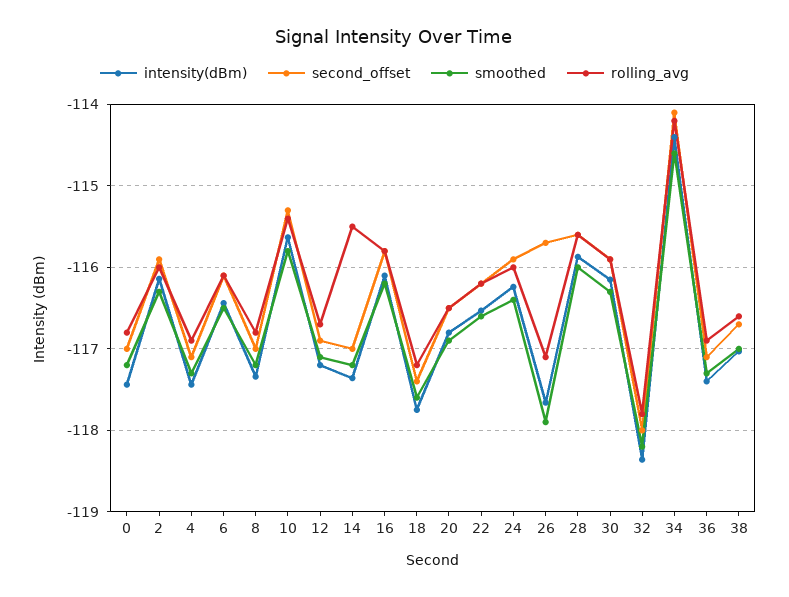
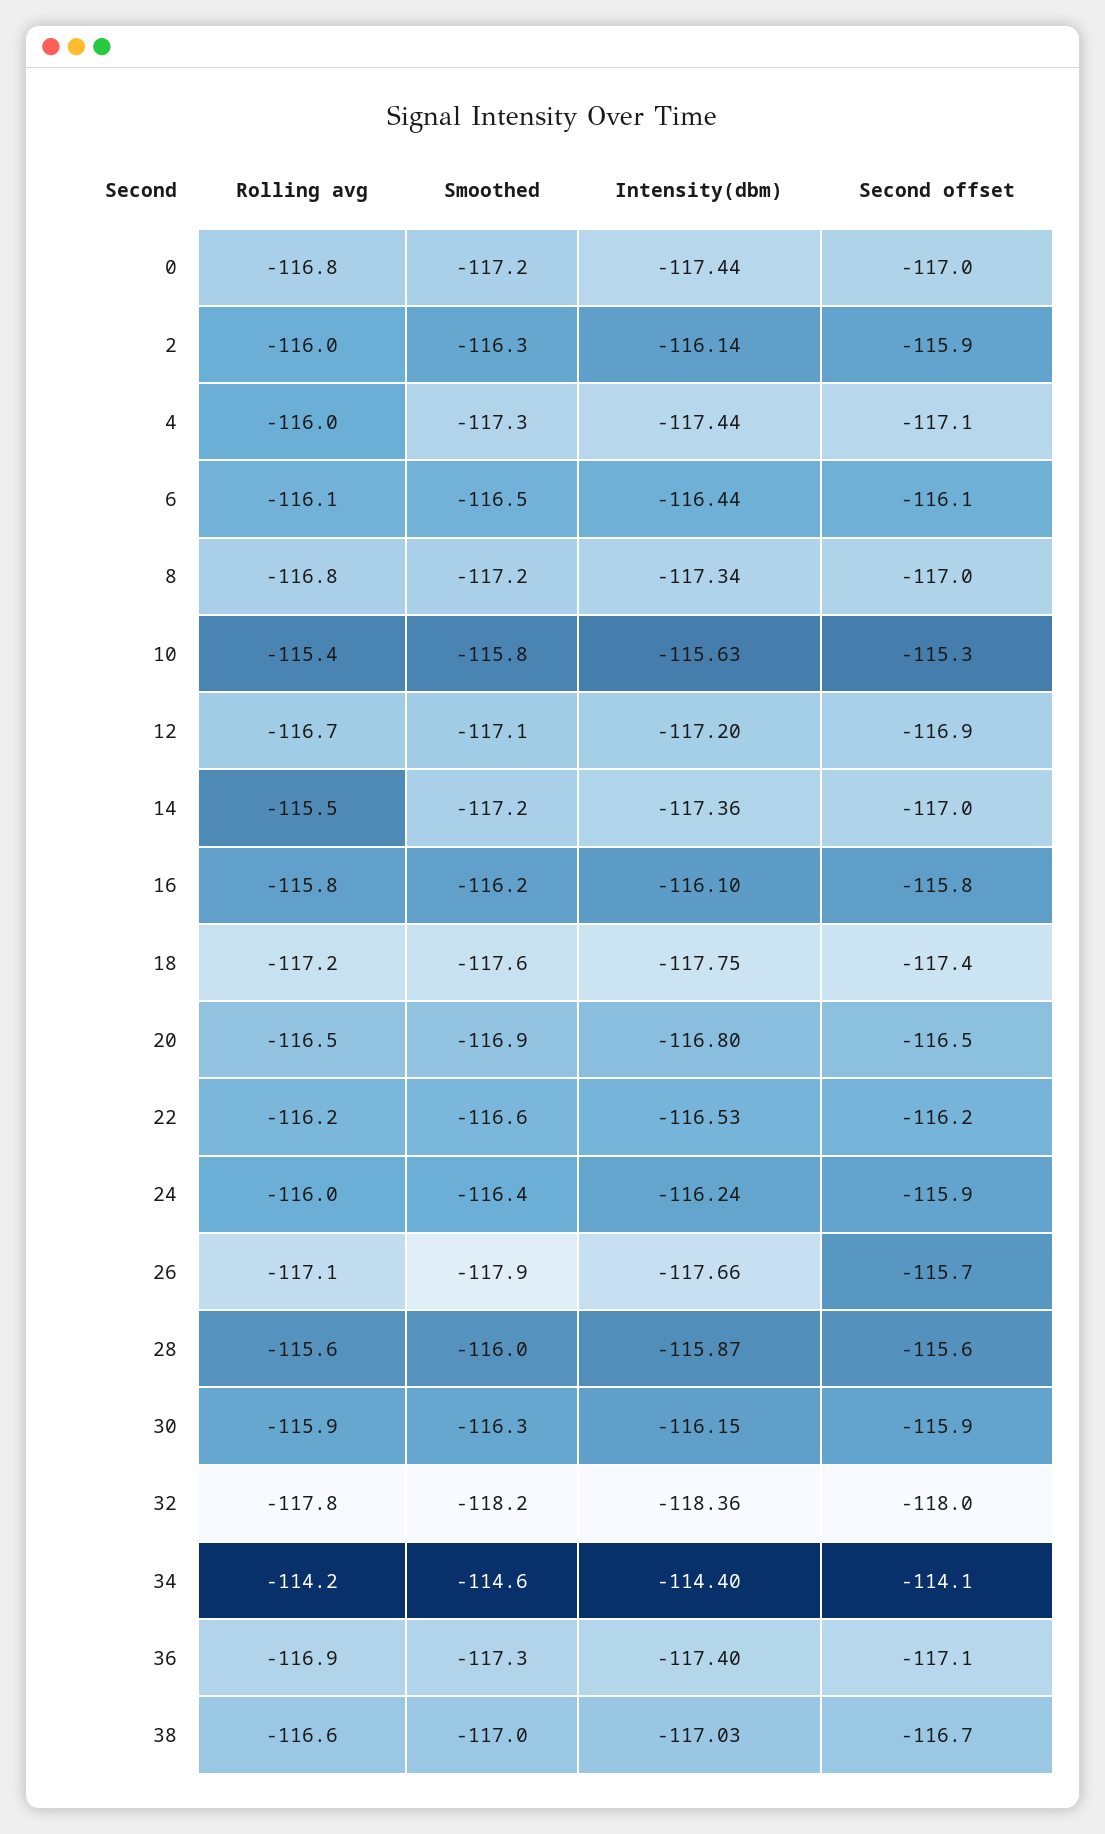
  {
    "intensity(dBm)": {
      "0": -117.44,
      "2": -116.14,
      "4": -117.44,
      "6": -116.44,
      "8": -117.34,
      "10": -115.63,
      "12": -117.2,
      "14": -117.36,
      "16": -116.1,
      "18": -117.75,
      "20": -116.8,
      "22": -116.53,
      "24": -116.24,
      "26": -117.66,
      "28": -115.87,
      "30": -116.15,
      "32": -118.36,
      "34": -114.4,
      "36": -117.4,
      "38": -117.03
    },
    "second_offset": {
      "0": -117,
      "2": -115.9,
      "4": -117.1,
      "6": -116.1,
      "8": -117,
      "10": -115.3,
      "12": -116.9,
      "14": -117,
      "16": -115.8,
      "18": -117.4,
      "20": -116.5,
      "22": -116.2,
      "24": -115.9,
      "26": -115.7,
      "28": -115.6,
      "30": -115.9,
      "32": -118,
      "34": -114.1,
      "36": -117.1,
      "38": -116.7
    },
    "smoothed": {
      "0": -117.2,
      "2": -116.3,
      "4": -117.3,
      "6": -116.5,
      "8": -117.2,
      "10": -115.8,
      "12": -117.1,
      "14": -117.2,
      "16": -116.2,
      "18": -117.6,
      "20": -116.9,
      "22": -116.6,
      "24": -116.4,
      "26": -117.9,
      "28": -116,
      "30": -116.3,
      "32": -118.2,
      "34": -114.6,
      "36": -117.3,
      "38": -117
    },
    "rolling_avg": {
      "0": -116.8,
      "2": -116,
-     "4": -116.9,
+     "4": -116,
      "6": -116.1,
      "8": -116.8,
      "10": -115.4,
      "12": -116.7,
      "14": -115.5,
      "16": -115.8,
      "18": -117.2,
      "20": -116.5,
      "22": -116.2,
      "24": -116,
      "26": -117.1,
      "28": -115.6,
      "30": -115.9,
      "32": -117.8,
      "34": -114.2,
      "36": -116.9,
      "38": -116.6
    }
  }

